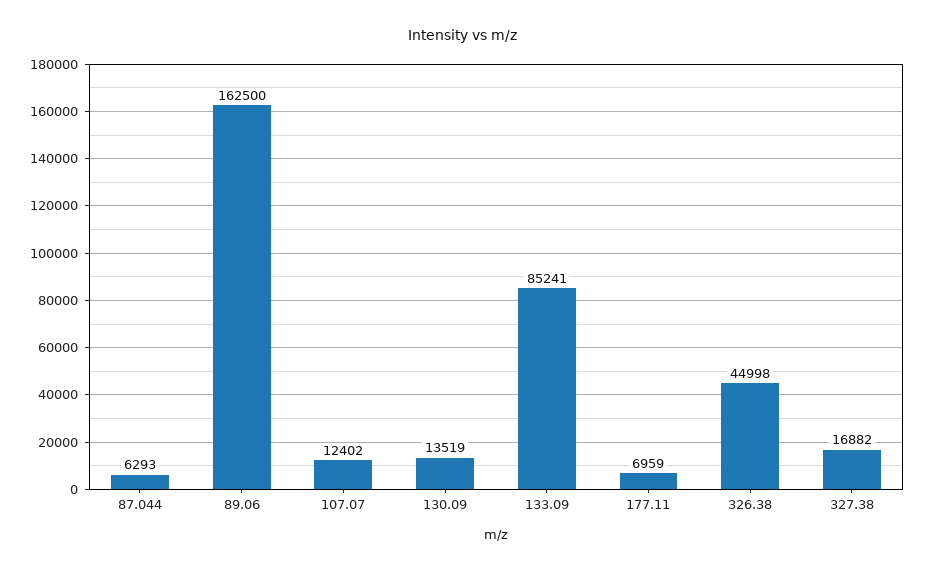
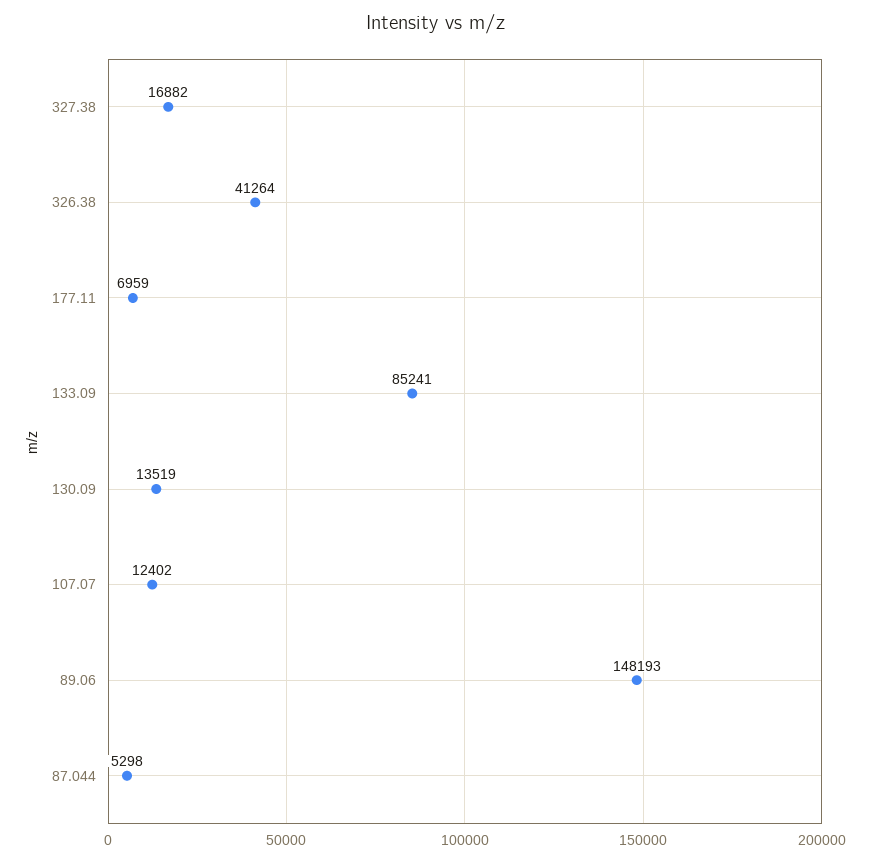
  {
-   "87.044": 6293,
+   "87.044": 5298,
-   "89.06": 162500,
+   "89.06": 148193,
    "107.07": 12402,
    "130.09": 13519,
    "133.09": 85241,
    "177.11": 6959,
-   "326.38": 44998,
+   "326.38": 41264,
    "327.38": 16882
  }

